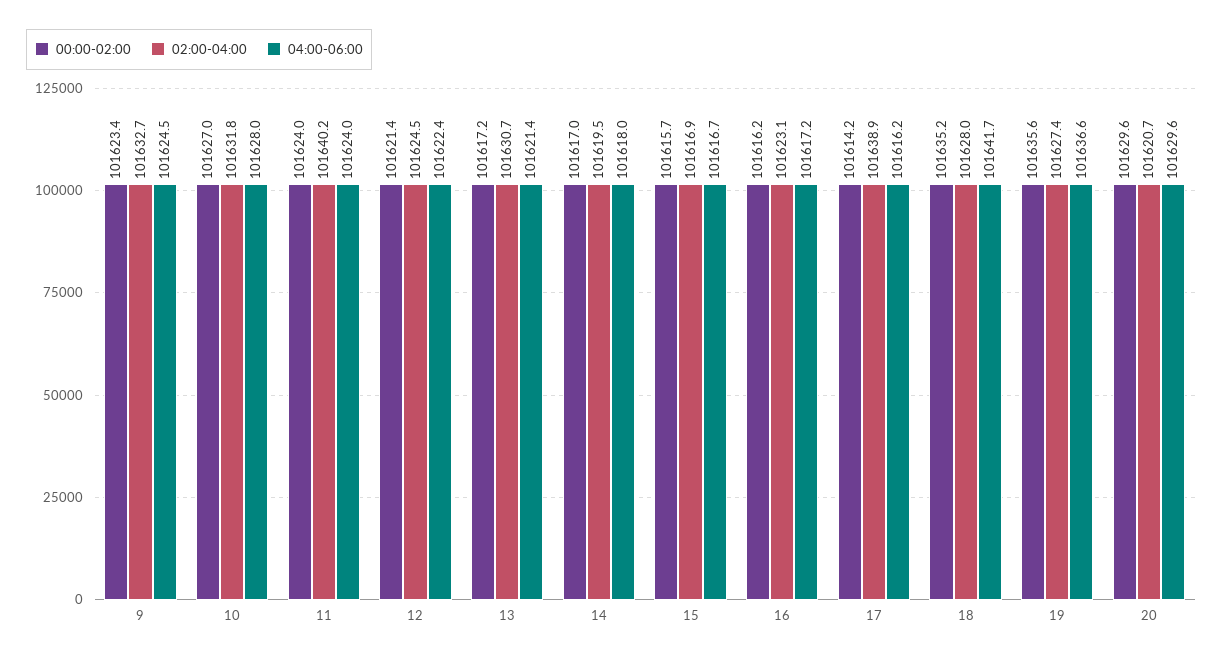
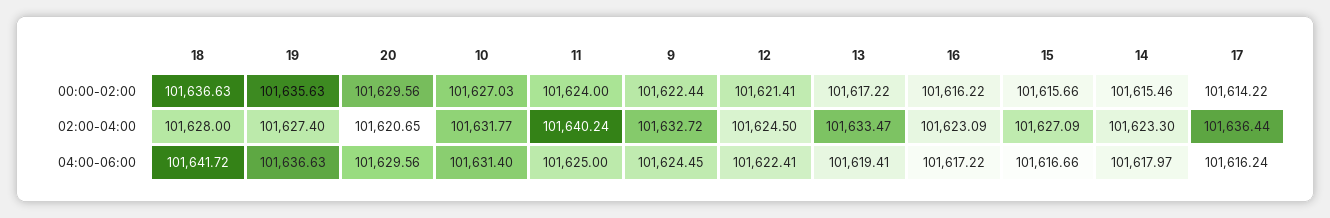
  {
    "00:00-02:00": {
-     "9": 101623.4,
+     "9": 101622.44,
      "10": 101627.03,
      "11": 101624,
      "12": 101621.41,
      "13": 101617.22,
-     "14": 101617,
+     "14": 101615.46,
      "15": 101615.66,
      "16": 101616.22,
      "17": 101614.22,
-     "18": 101635.2,
+     "18": 101636.63,
      "19": 101635.63,
      "20": 101629.56
    },
    "02:00-04:00": {
      "9": 101632.72,
      "10": 101631.77,
      "11": 101640.24,
      "12": 101624.5,
-     "13": 101630.7,
+     "13": 101633.47,
-     "14": 101619.5,
+     "14": 101623.3,
-     "15": 101616.9,
+     "15": 101627.09,
      "16": 101623.09,
-     "17": 101638.9,
+     "17": 101636.44,
      "18": 101628,
      "19": 101627.4,
      "20": 101620.65
    },
    "04:00-06:00": {
      "9": 101624.45,
-     "10": 101628,
+     "10": 101631.4,
-     "11": 101624,
+     "11": 101625,
      "12": 101622.41,
-     "13": 101621.4,
+     "13": 101619.41,
      "14": 101617.97,
      "15": 101616.66,
      "16": 101617.22,
      "17": 101616.24,
      "18": 101641.72,
      "19": 101636.63,
      "20": 101629.56
    }
  }

